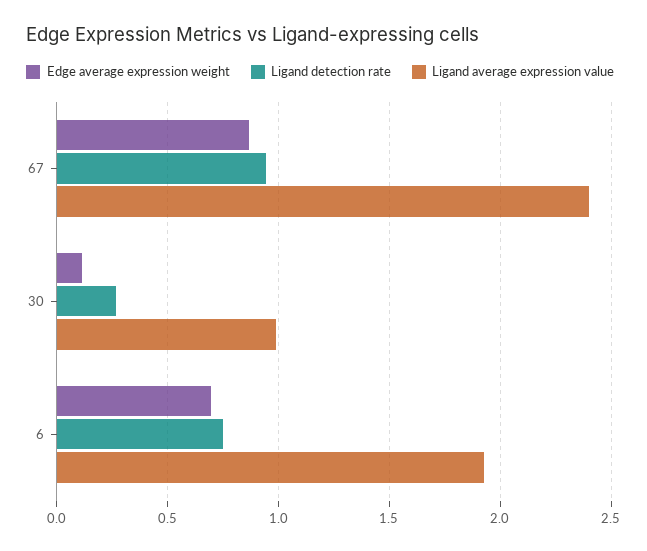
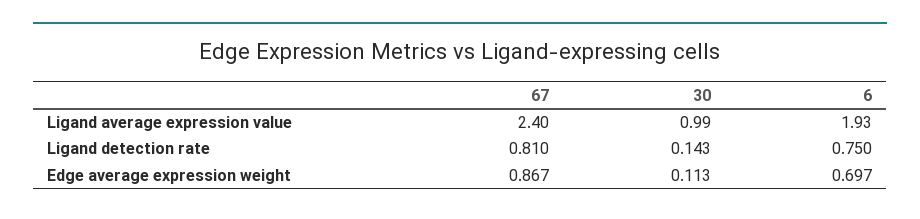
  {
    "Edge average expression weight": {
      "67": 0.867,
      "30": 0.113,
      "6": 0.697
    },
    "Ligand detection rate": {
-     "67": 0.95,
+     "67": 0.81,
-     "30": 0.25,
+     "30": 0.143,
      "6": 0.75
    },
    "Ligand average expression value": {
      "67": 2.4,
      "30": 0.99,
      "6": 1.93
    }
  }

